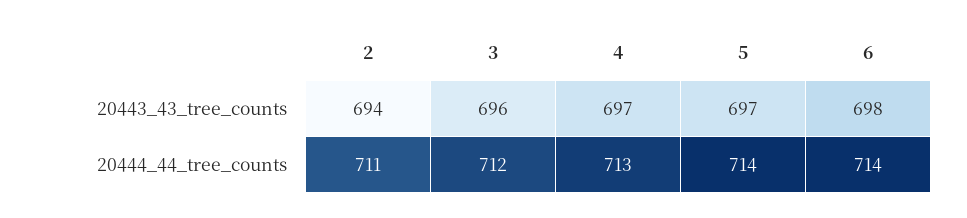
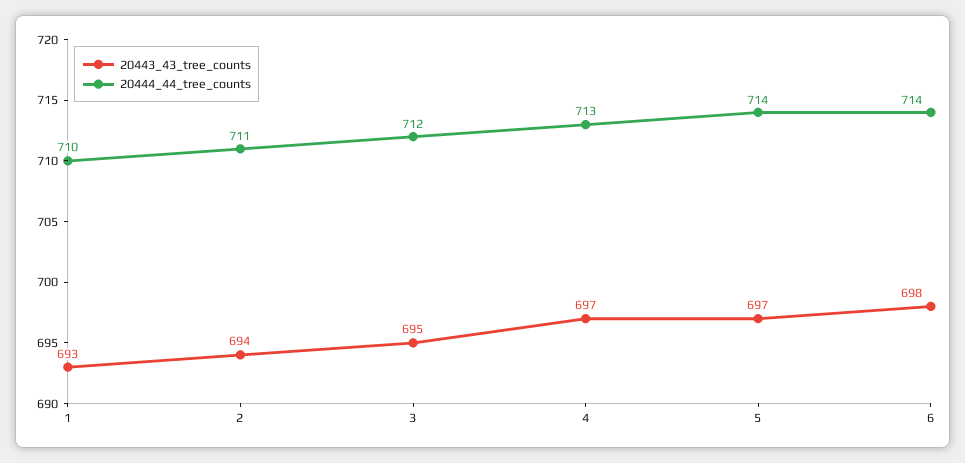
  {
    "20443_43_tree_counts": {
      "2": 694,
-     "3": 696,
+     "3": 695,
      "4": 697,
      "5": 697,
-     "6": 698
+     "6": 698,
+     "1": 693
    },
    "20444_44_tree_counts": {
      "2": 711,
      "3": 712,
      "4": 713,
      "5": 714,
-     "6": 714
+     "6": 714,
+     "1": 710
    }
  }

